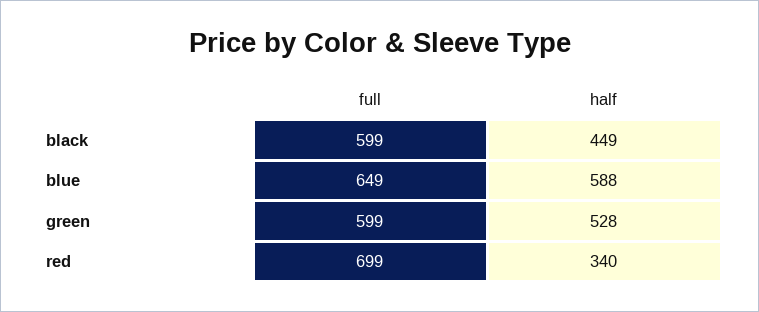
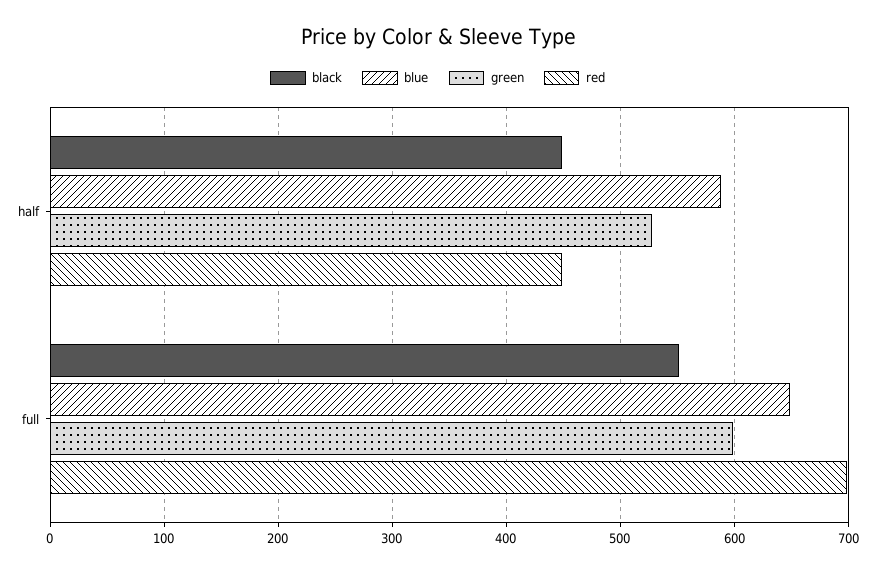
  {
    "black": {
-     "full": 599,
+     "full": 550,
      "half": 449
    },
    "blue": {
      "full": 649,
      "half": 588
    },
    "green": {
      "full": 599,
      "half": 528
    },
    "red": {
      "full": 699,
-     "half": 340
+     "half": 450
    }
  }

